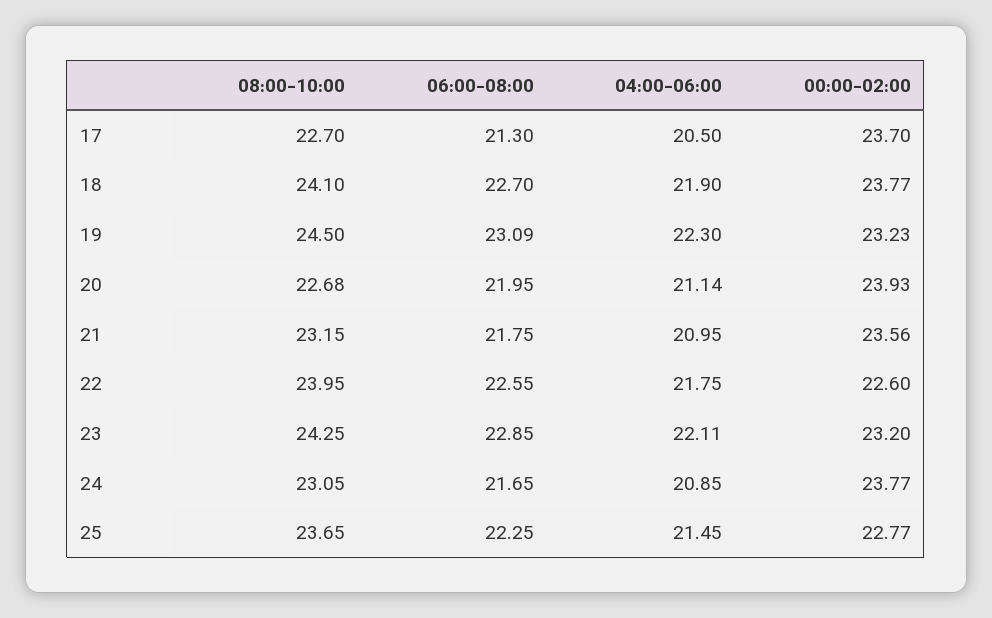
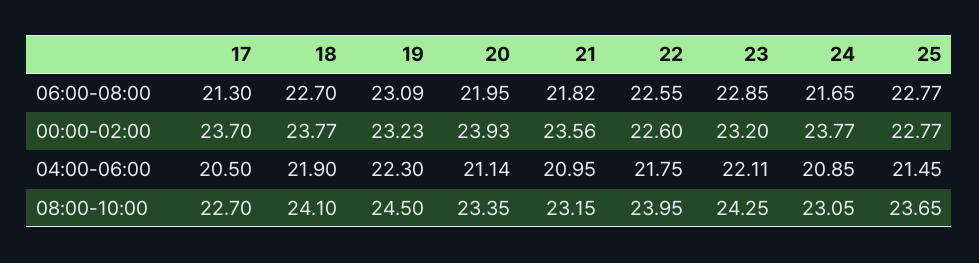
  {
    "08:00-10:00": {
      "17": 22.7,
      "18": 24.1,
      "19": 24.5,
-     "20": 22.68,
+     "20": 23.35,
      "21": 23.15,
      "22": 23.95,
      "23": 24.25,
      "24": 23.05,
      "25": 23.65
    },
    "06:00-08:00": {
      "17": 21.3,
      "18": 22.7,
      "19": 23.09,
      "20": 21.95,
-     "21": 21.75,
+     "21": 21.82,
      "22": 22.55,
      "23": 22.85,
      "24": 21.65,
-     "25": 22.25
+     "25": 22.77
    },
    "04:00-06:00": {
      "17": 20.5,
      "18": 21.9,
      "19": 22.3,
      "20": 21.14,
      "21": 20.95,
      "22": 21.75,
      "23": 22.11,
      "24": 20.85,
      "25": 21.45
    },
    "00:00-02:00": {
      "17": 23.7,
      "18": 23.77,
      "19": 23.23,
      "20": 23.93,
      "21": 23.56,
      "22": 22.6,
      "23": 23.2,
      "24": 23.77,
      "25": 22.77
    }
  }

